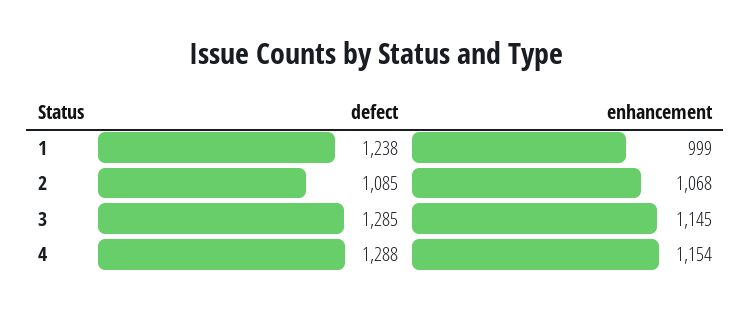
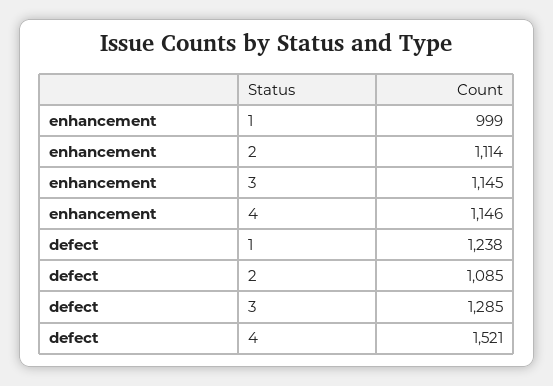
  {
    "defect": {
      "1": 1238,
      "2": 1085,
      "3": 1285,
-     "4": 1288
+     "4": 1521
    },
    "enhancement": {
      "1": 999,
-     "2": 1068,
+     "2": 1114,
      "3": 1145,
-     "4": 1154
+     "4": 1146
    }
  }

